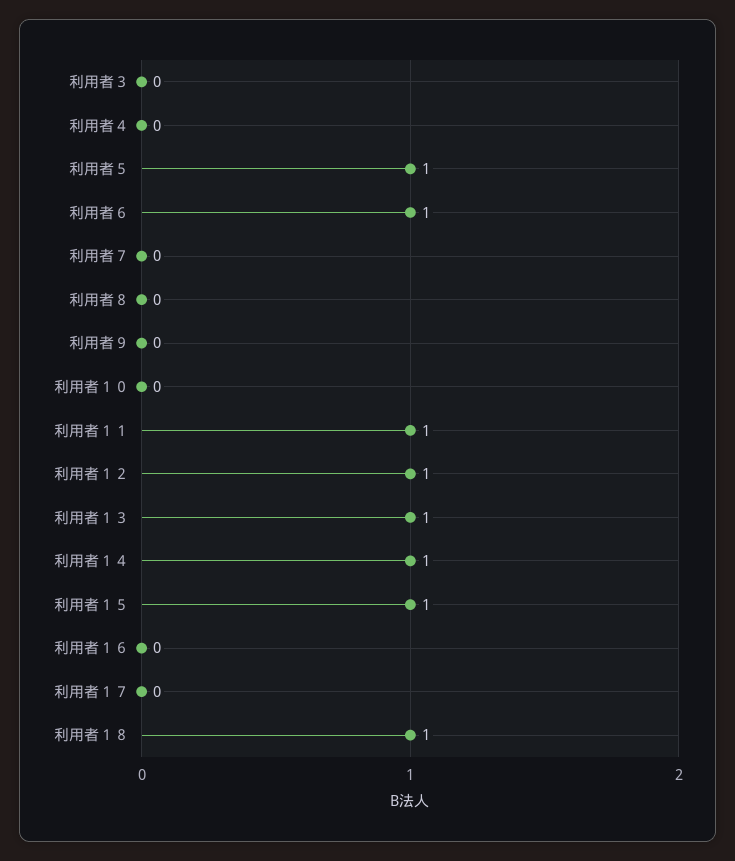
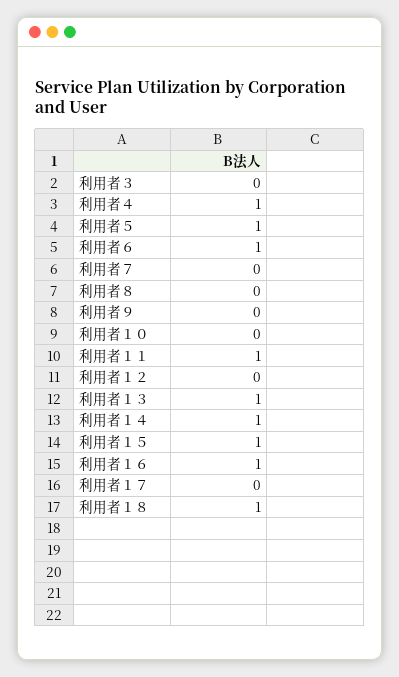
  {
    "利用者３": 0,
-   "利用者４": 0,
+   "利用者４": 1,
    "利用者５": 1,
    "利用者６": 1,
    "利用者７": 0,
    "利用者８": 0,
    "利用者９": 0,
    "利用者１０": 0,
    "利用者１１": 1,
-   "利用者１２": 1,
+   "利用者１２": 0,
    "利用者１３": 1,
    "利用者１４": 1,
    "利用者１５": 1,
-   "利用者１６": 0,
+   "利用者１６": 1,
    "利用者１７": 0,
    "利用者１８": 1
  }

